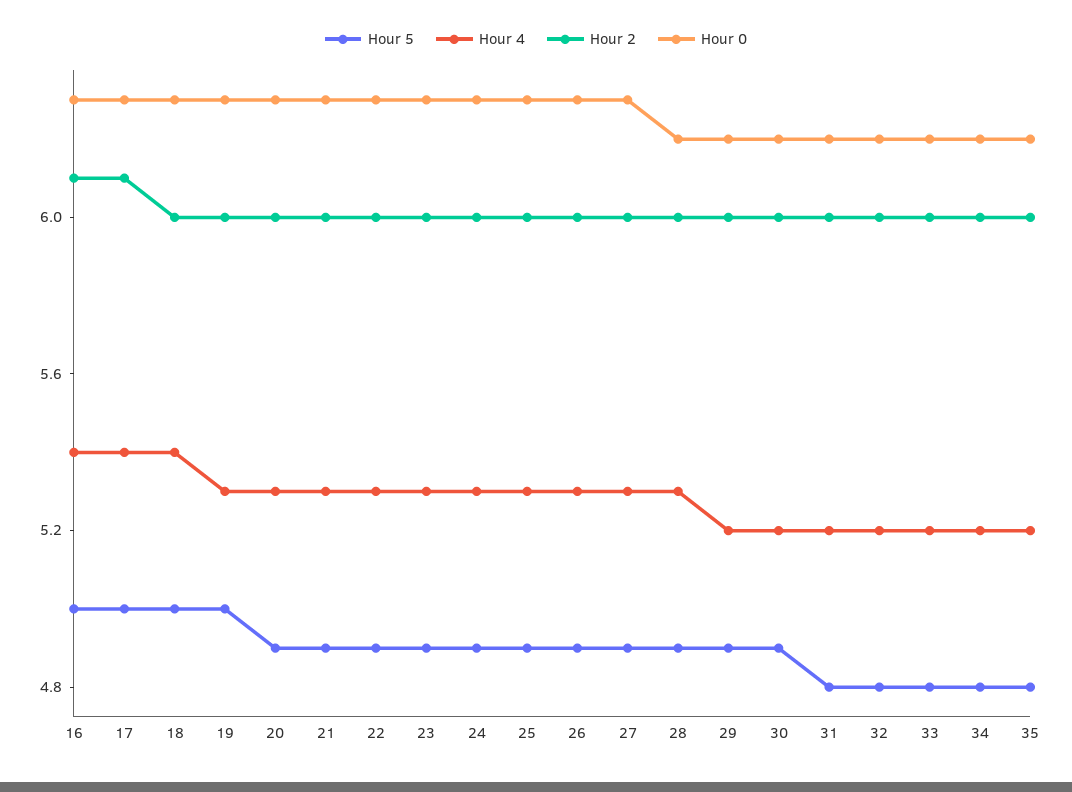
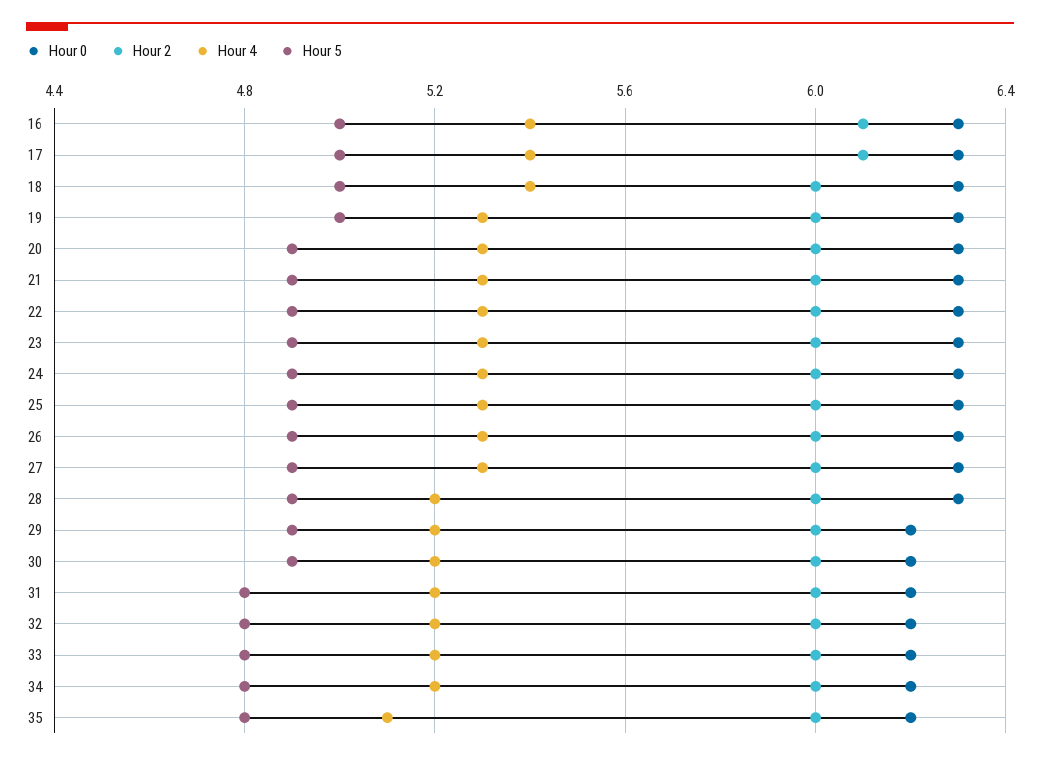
  {
    "Hour 5": {
      "16": 5,
      "17": 5,
      "18": 5,
      "19": 5,
      "20": 4.9,
      "21": 4.9,
      "22": 4.9,
      "23": 4.9,
      "24": 4.9,
      "25": 4.9,
      "26": 4.9,
      "27": 4.9,
      "28": 4.9,
      "29": 4.9,
      "30": 4.9,
      "31": 4.8,
      "32": 4.8,
      "33": 4.8,
      "34": 4.8,
      "35": 4.8
    },
    "Hour 4": {
      "16": 5.4,
      "17": 5.4,
      "18": 5.4,
      "19": 5.3,
      "20": 5.3,
      "21": 5.3,
      "22": 5.3,
      "23": 5.3,
      "24": 5.3,
      "25": 5.3,
      "26": 5.3,
      "27": 5.3,
-     "28": 5.3,
+     "28": 5.2,
      "29": 5.2,
      "30": 5.2,
      "31": 5.2,
      "32": 5.2,
      "33": 5.2,
      "34": 5.2,
-     "35": 5.2
+     "35": 5.1
    },
    "Hour 2": {
      "16": 6.1,
      "17": 6.1,
      "18": 6,
      "19": 6,
      "20": 6,
      "21": 6,
      "22": 6,
      "23": 6,
      "24": 6,
      "25": 6,
      "26": 6,
      "27": 6,
      "28": 6,
      "29": 6,
      "30": 6,
      "31": 6,
      "32": 6,
      "33": 6,
      "34": 6,
      "35": 6
    },
    "Hour 0": {
      "16": 6.3,
      "17": 6.3,
      "18": 6.3,
      "19": 6.3,
      "20": 6.3,
      "21": 6.3,
      "22": 6.3,
      "23": 6.3,
      "24": 6.3,
      "25": 6.3,
      "26": 6.3,
      "27": 6.3,
-     "28": 6.2,
+     "28": 6.3,
      "29": 6.2,
      "30": 6.2,
      "31": 6.2,
      "32": 6.2,
      "33": 6.2,
      "34": 6.2,
      "35": 6.2
    }
  }

